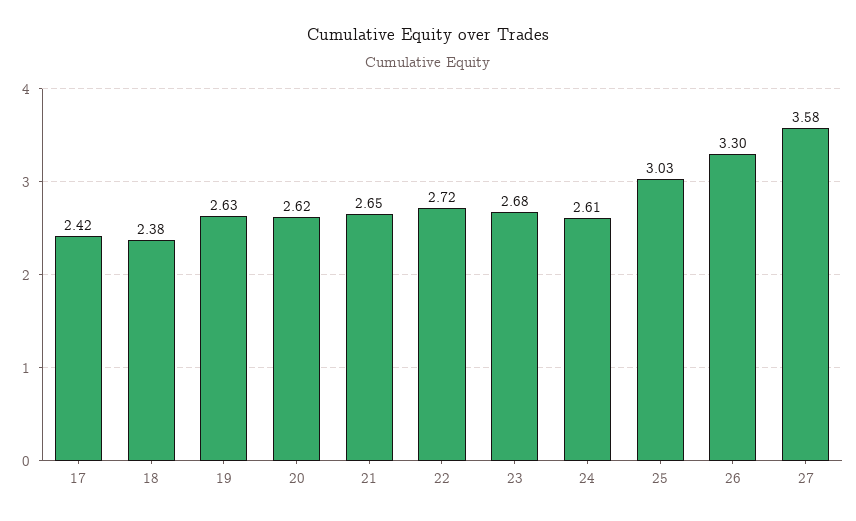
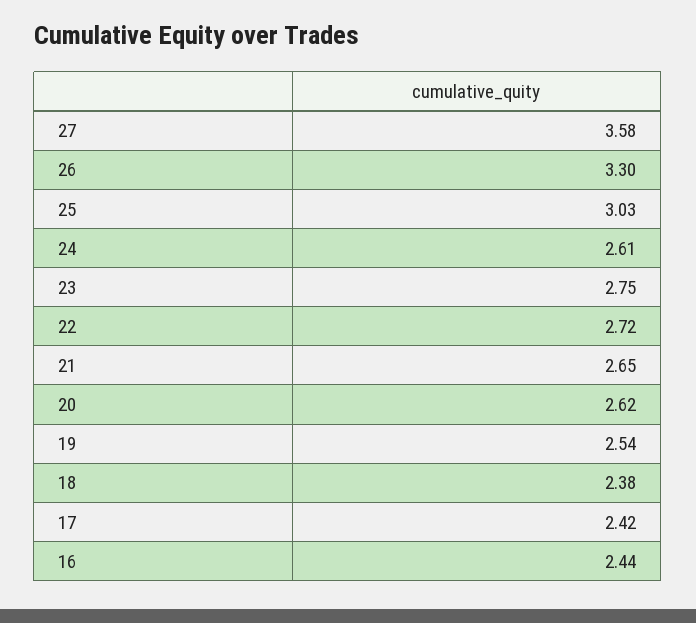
  {
    "17": 2.42,
    "18": 2.38,
-   "19": 2.63,
+   "19": 2.54,
    "20": 2.62,
    "21": 2.65,
    "22": 2.72,
-   "23": 2.68,
+   "23": 2.75,
    "24": 2.61,
    "25": 3.03,
    "26": 3.3,
-   "27": 3.58
+   "27": 3.58,
+   "16": 2.44
  }

